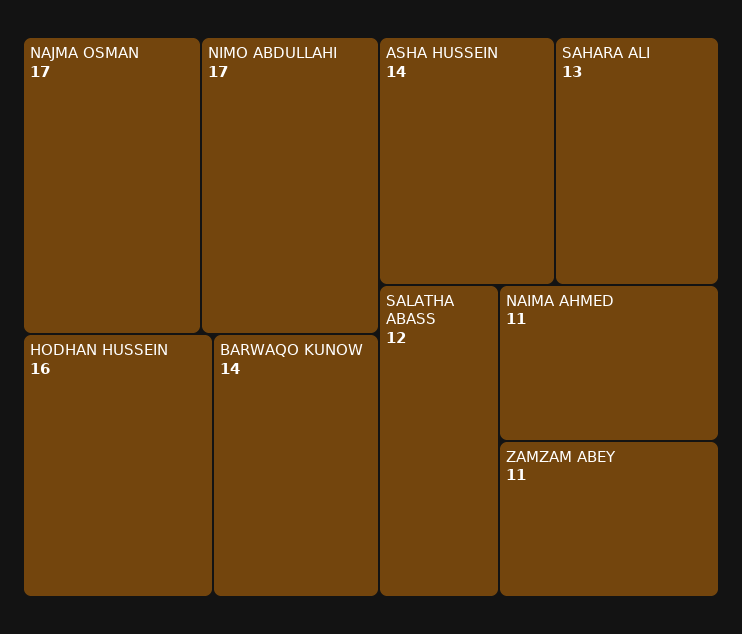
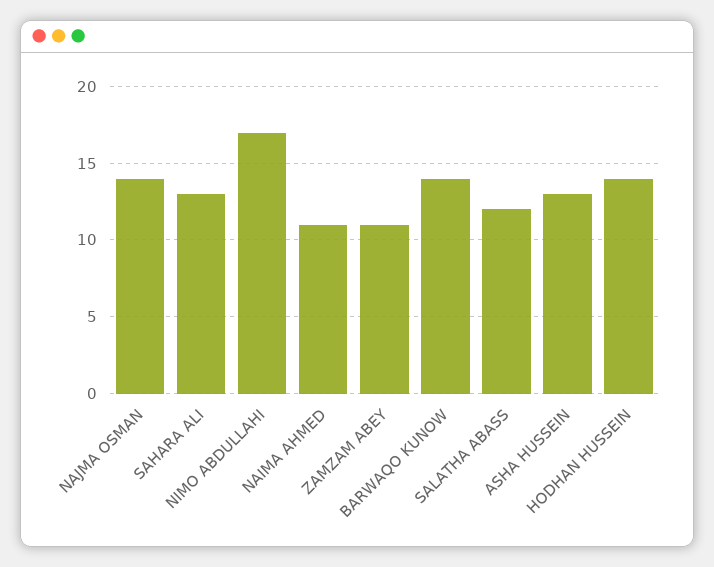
  {
-   "NAJMA OSMAN": 17,
+   "NAJMA OSMAN": 14,
    "NIMO ABDULLAHI": 17,
-   "HODHAN HUSSEIN": 16,
+   "HODHAN HUSSEIN": 14,
    "BARWAQO KUNOW": 14,
-   "ASHA HUSSEIN": 14,
+   "ASHA HUSSEIN": 13,
    "SAHARA ALI": 13,
    "SALATHA ABASS": 12,
    "NAIMA AHMED": 11,
    "ZAMZAM ABEY": 11
  }

